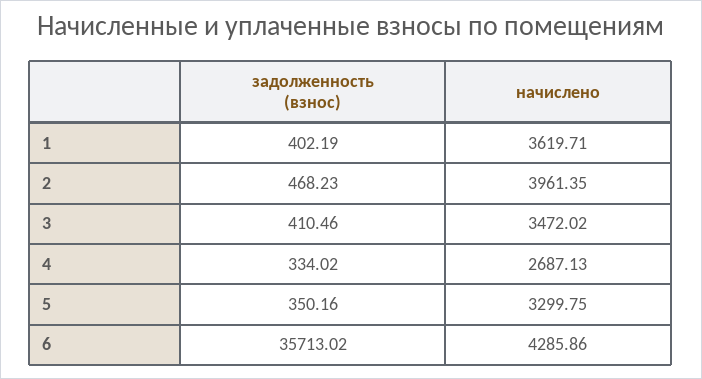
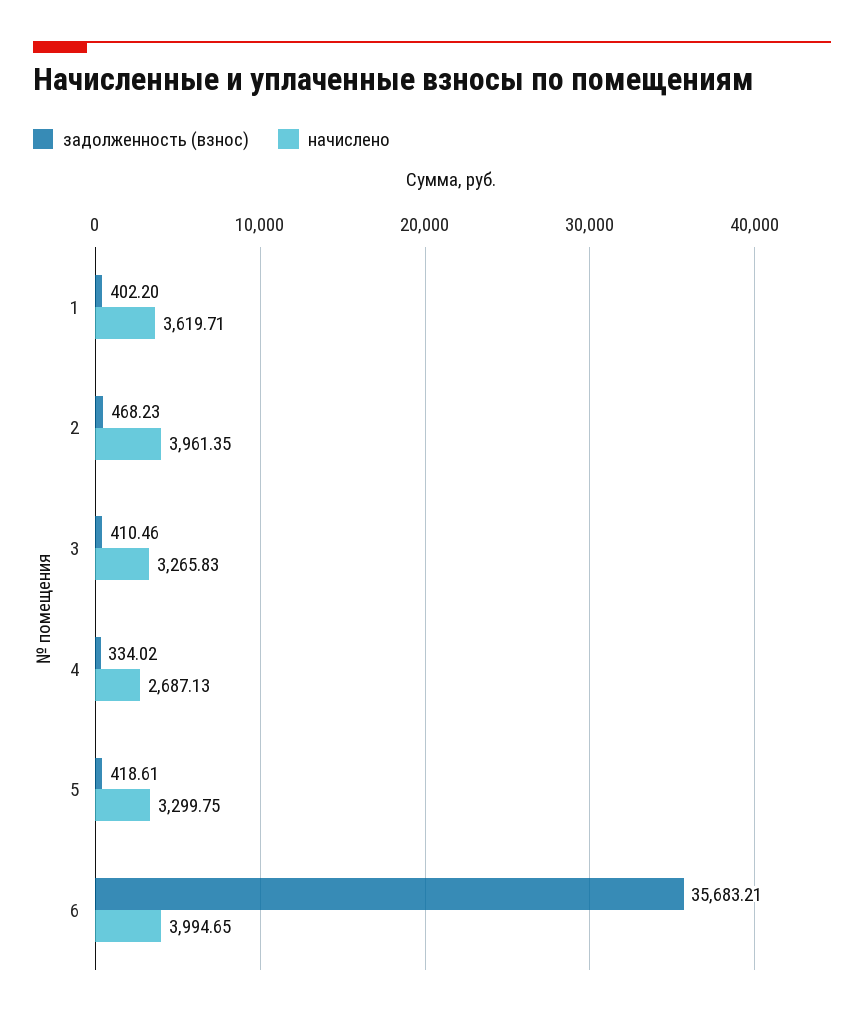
  {
    "задолженность (взнос)": {
-     "1": 402.19,
+     "1": 402.2,
      "2": 468.23,
      "3": 410.46,
      "4": 334.02,
-     "5": 350.16,
+     "5": 418.61,
-     "6": 35713.02
+     "6": 35683.21
    },
    "начислено": {
      "1": 3619.71,
      "2": 3961.35,
-     "3": 3472.02,
+     "3": 3265.83,
      "4": 2687.13,
      "5": 3299.75,
-     "6": 4285.86
+     "6": 3994.65
    }
  }

